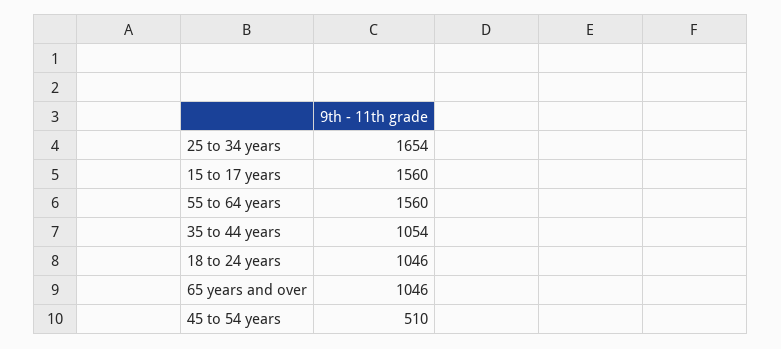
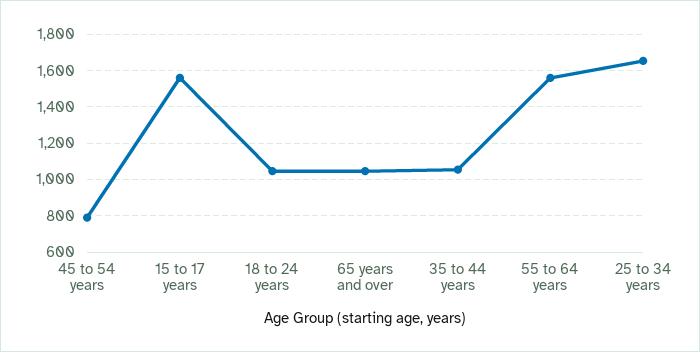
  {
    "25 to 34 years": 1654,
    "15 to 17 years": 1560,
    "55 to 64 years": 1560,
    "35 to 44 years": 1054,
    "18 to 24 years": 1046,
    "65 years and over": 1046,
-   "45 to 54 years": 510
+   "45 to 54 years": 800
  }

